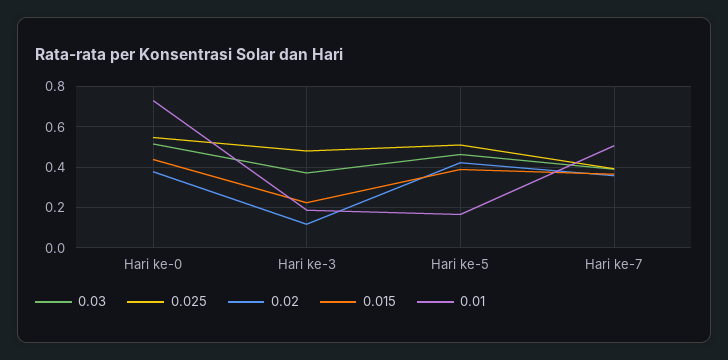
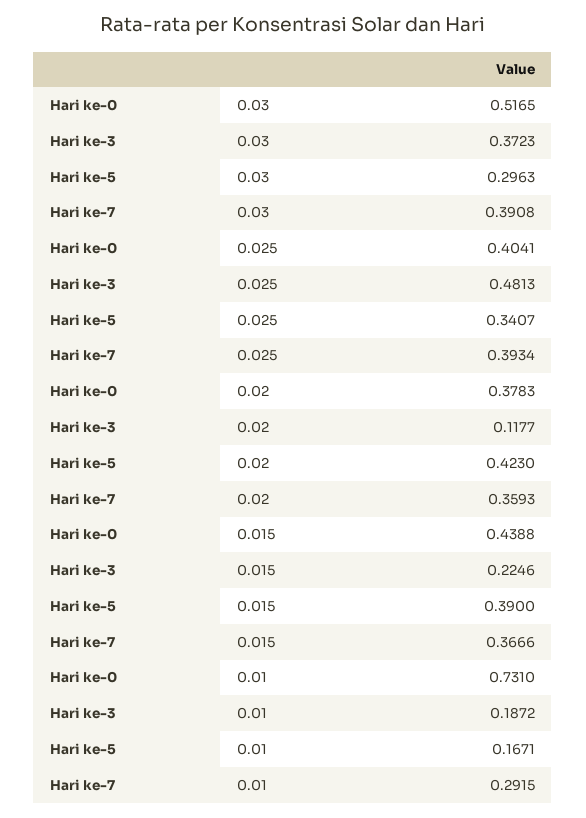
  {
    "0.03": {
      "Hari ke-0": 0.5165,
      "Hari ke-3": 0.3723,
-     "Hari ke-5": 0.45,
+     "Hari ke-5": 0.2963,
      "Hari ke-7": 0.3908
    },
    "0.025": {
-     "Hari ke-0": 0.55,
+     "Hari ke-0": 0.4041,
      "Hari ke-3": 0.4813,
-     "Hari ke-5": 0.5,
+     "Hari ke-5": 0.3407,
      "Hari ke-7": 0.3934
    },
    "0.02": {
      "Hari ke-0": 0.3783,
      "Hari ke-3": 0.1177,
      "Hari ke-5": 0.423,
      "Hari ke-7": 0.3593
    },
    "0.015": {
      "Hari ke-0": 0.4388,
      "Hari ke-3": 0.2246,
      "Hari ke-5": 0.39,
      "Hari ke-7": 0.3666
    },
    "0.01": {
      "Hari ke-0": 0.731,
      "Hari ke-3": 0.1872,
      "Hari ke-5": 0.1671,
-     "Hari ke-7": 0.5
+     "Hari ke-7": 0.2915
    }
  }

